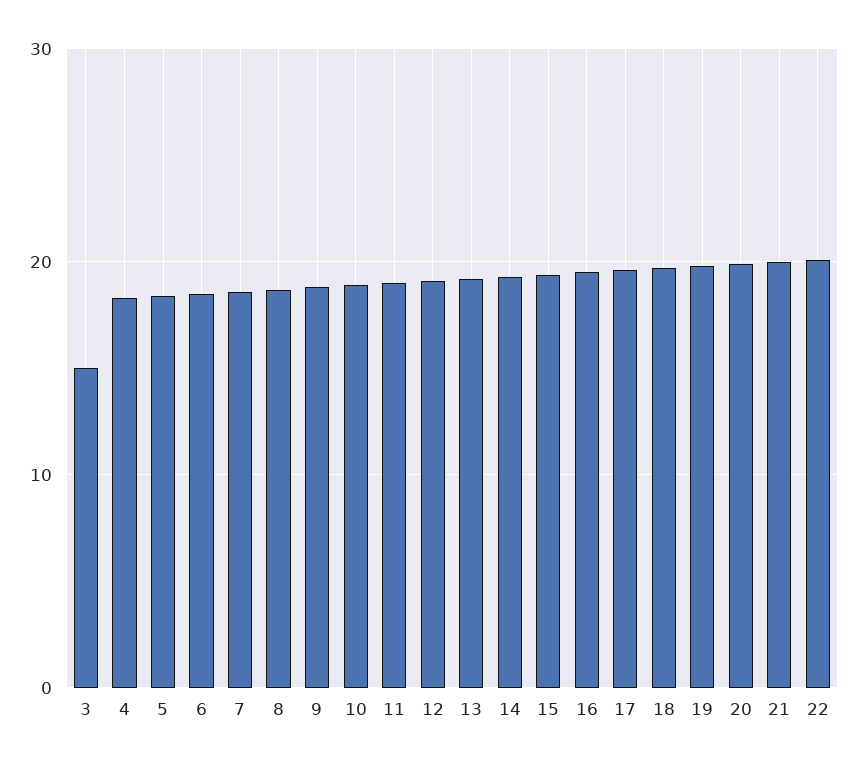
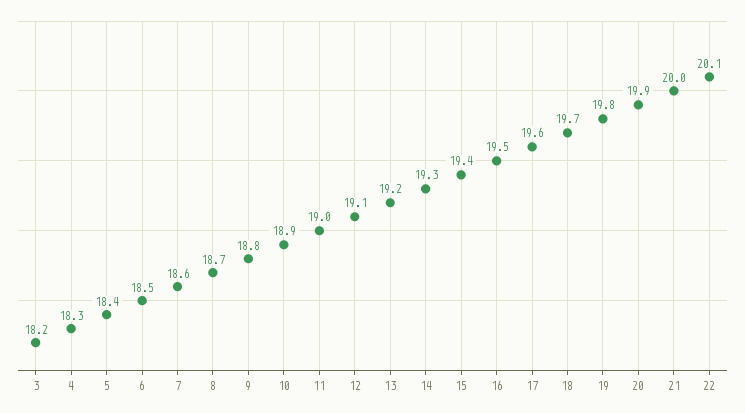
  {
-   "3": 15,
+   "3": 18.2,
    "4": 18.3,
    "5": 18.4,
    "6": 18.5,
    "7": 18.6,
    "8": 18.7,
    "9": 18.8,
    "10": 18.9,
    "11": 19,
    "12": 19.1,
    "13": 19.2,
    "14": 19.3,
    "15": 19.4,
    "16": 19.5,
    "17": 19.6,
    "18": 19.7,
    "19": 19.8,
    "20": 19.9,
    "21": 20,
    "22": 20.1
  }

